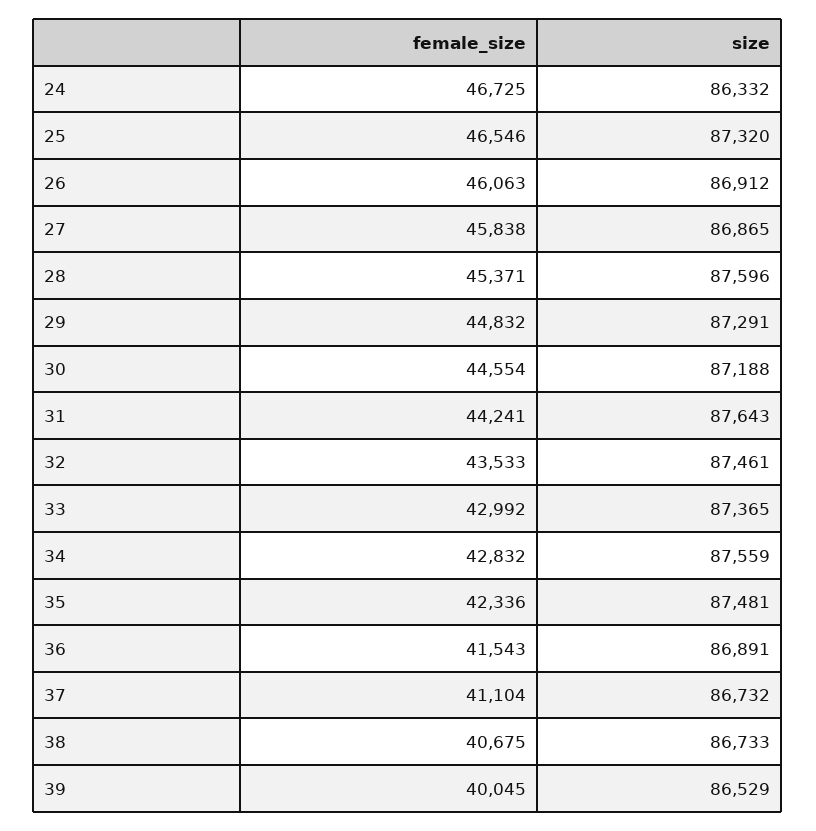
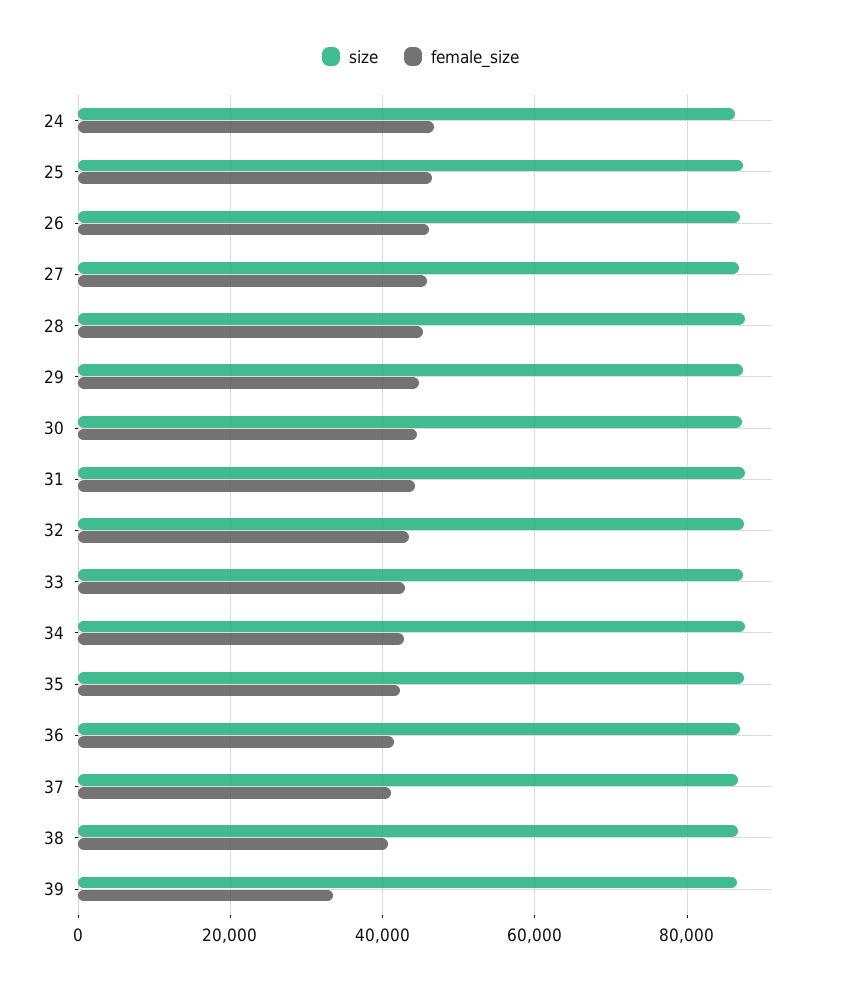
  {
    "female_size": {
      "24": 46725,
      "25": 46546,
      "26": 46063,
      "27": 45838,
      "28": 45371,
      "29": 44832,
      "30": 44554,
      "31": 44241,
      "32": 43533,
      "33": 42992,
      "34": 42832,
      "35": 42336,
      "36": 41543,
      "37": 41104,
      "38": 40675,
-     "39": 40045
+     "39": 34000
    },
    "size": {
      "24": 86332,
      "25": 87320,
      "26": 86912,
      "27": 86865,
      "28": 87596,
      "29": 87291,
      "30": 87188,
      "31": 87643,
      "32": 87461,
      "33": 87365,
      "34": 87559,
      "35": 87481,
      "36": 86891,
      "37": 86732,
      "38": 86733,
      "39": 86529
    }
  }

